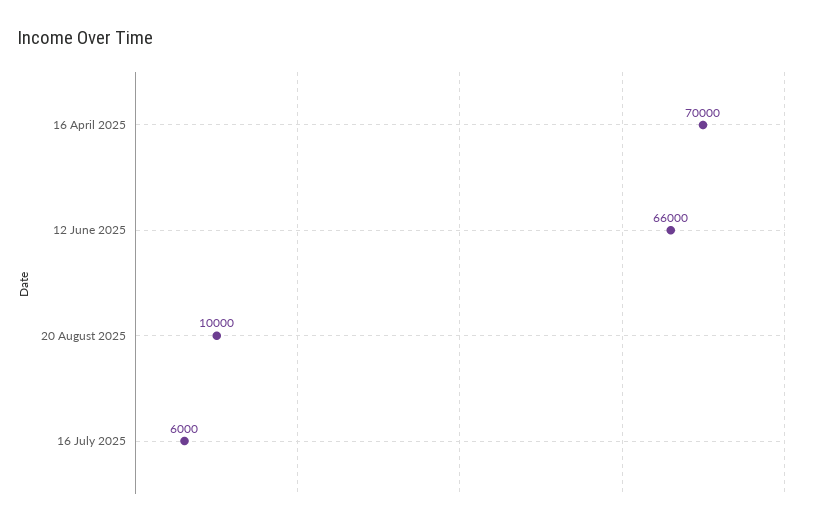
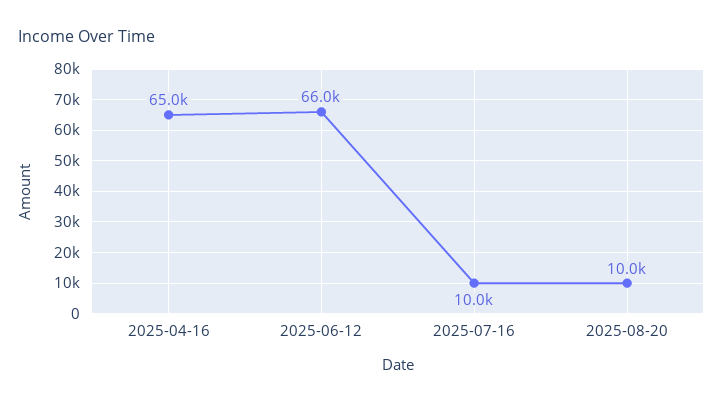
  {
-   "16 April 2025": 70000,
+   "16 April 2025": 65000,
    "12 June 2025": 66000,
    "20 August 2025": 10000,
-   "16 July 2025": 6000
+   "16 July 2025": 10000
  }

